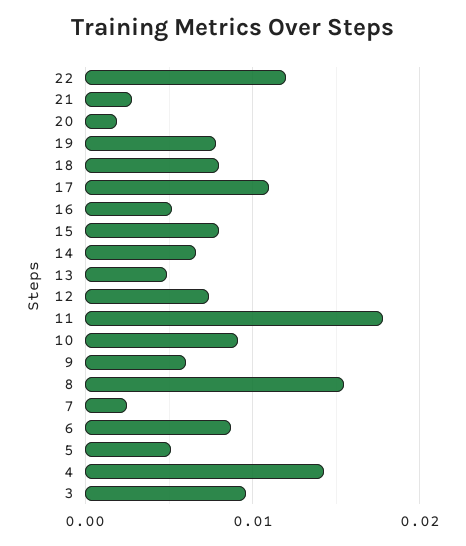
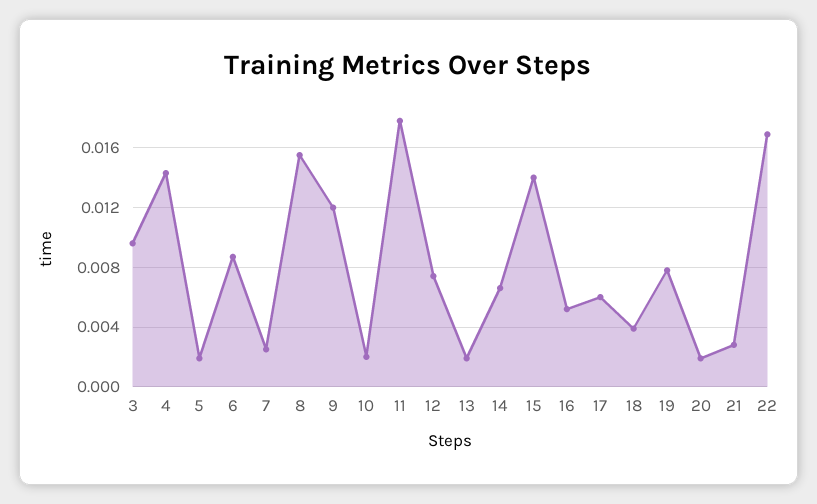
  {
-   "22": 0.012,
+   "22": 0.017,
    "21": 0.003,
    "20": 0.002,
    "19": 0.008,
-   "18": 0.008,
+   "18": 0.004,
-   "17": 0.011,
+   "17": 0.006,
    "16": 0.005,
-   "15": 0.008,
+   "15": 0.014,
    "14": 0.0065,
-   "13": 0.005,
+   "13": 0.002,
    "12": 0.0075,
    "11": 0.018,
-   "10": 0.009,
+   "10": 0.002,
-   "9": 0.006,
+   "9": 0.012,
    "8": 0.0155,
    "7": 0.0025,
    "6": 0.0085,
-   "5": 0.005,
+   "5": 0.002,
    "4": 0.0145,
    "3": 0.0095
  }

